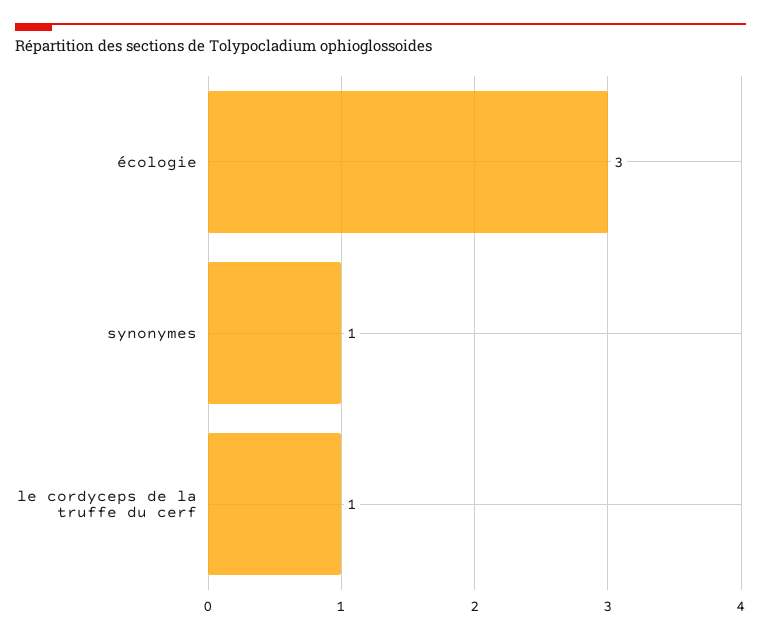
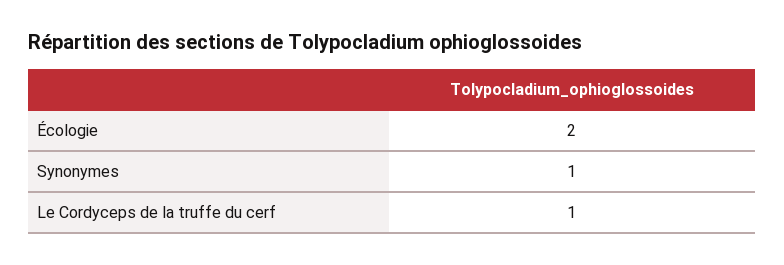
  {
-   "écologie": 3,
+   "écologie": 2,
    "synonymes": 1,
    "le cordyceps de la truffe du cerf": 1
  }

